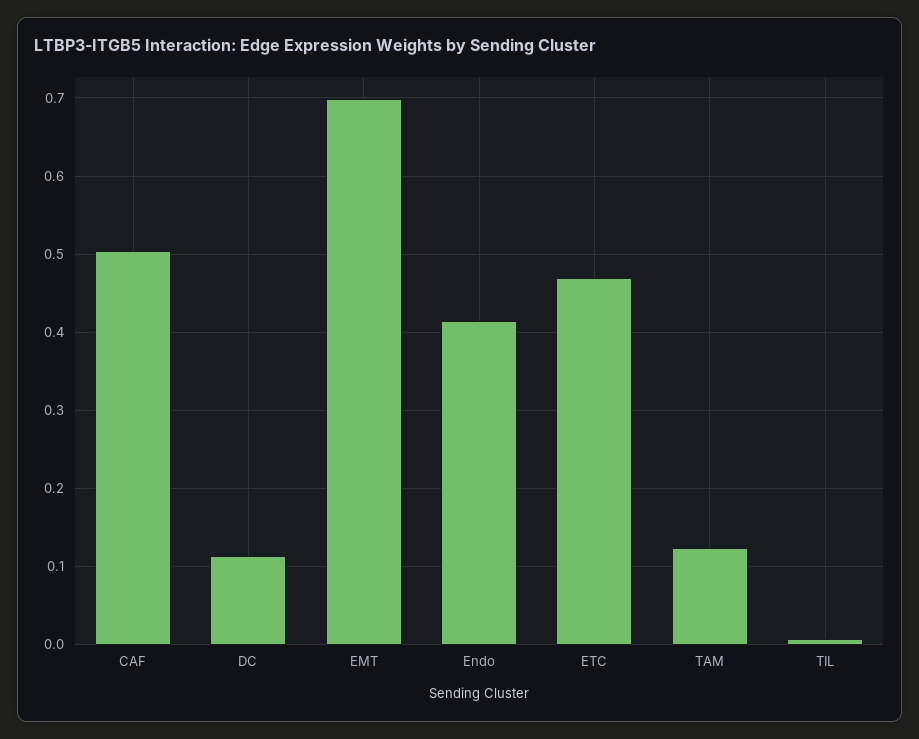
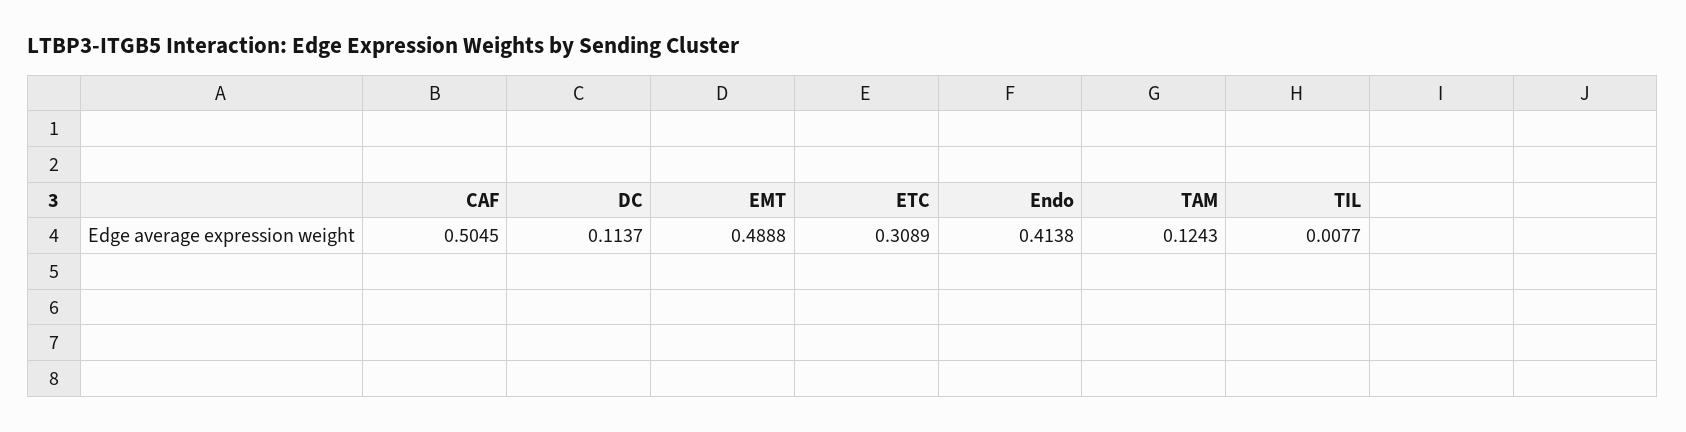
  {
    "CAF": 0.5045,
    "DC": 0.1137,
-   "EMT": 0.7,
+   "EMT": 0.4888,
    "Endo": 0.4138,
-   "ETC": 0.47,
+   "ETC": 0.3089,
    "TAM": 0.1243,
    "TIL": 0.0077
  }

